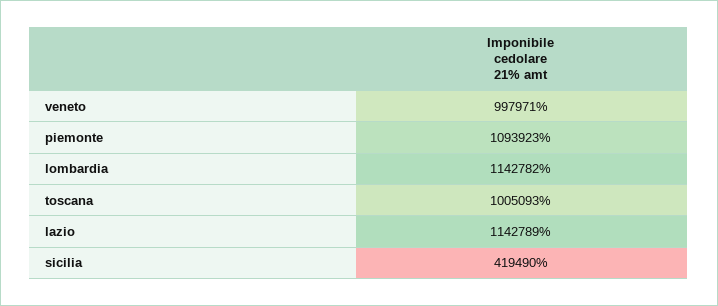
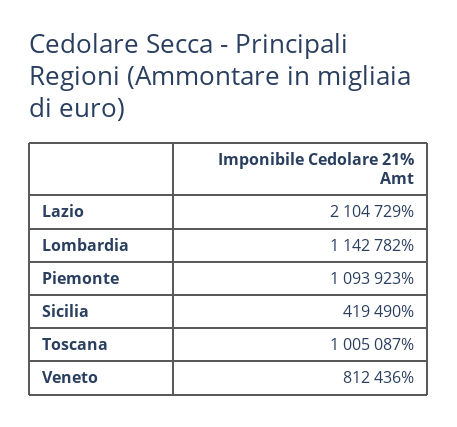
  {
-   "veneto": 997971,
+   "veneto": 812436,
    "piemonte": 1093923,
    "lombardia": 1142782,
-   "toscana": 1005093,
+   "toscana": 1005087,
-   "lazio": 1142789,
+   "lazio": 2104729,
    "sicilia": 419490
  }

